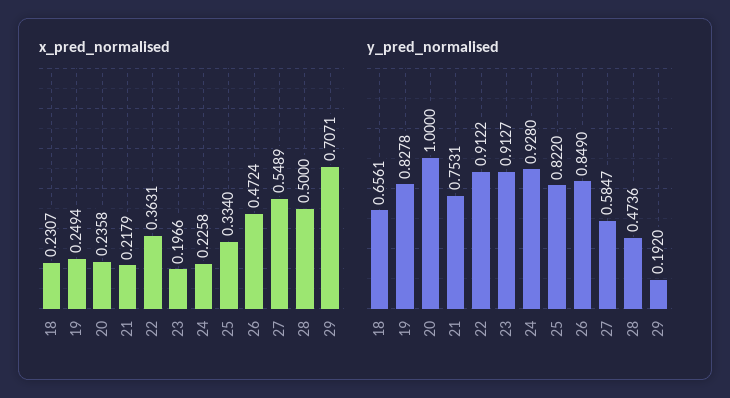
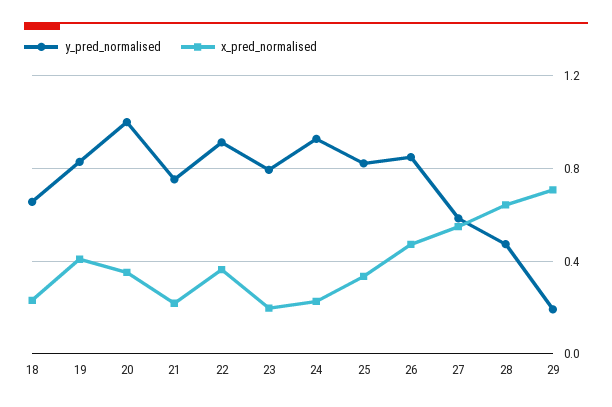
  {
    "x_pred_normalised": {
      "18": 0.2307,
-     "19": 0.2494,
+     "19": 0.4,
-     "20": 0.2358,
+     "20": 0.35,
      "21": 0.2179,
      "22": 0.3631,
      "23": 0.1966,
      "24": 0.2258,
      "25": 0.334,
      "26": 0.4724,
      "27": 0.5489,
-     "28": 0.5,
+     "28": 0.65,
      "29": 0.7071
    },
    "y_pred_normalised": {
      "18": 0.6561,
      "19": 0.8278,
      "20": 1,
      "21": 0.7531,
      "22": 0.9122,
-     "23": 0.9127,
+     "23": 0.8,
      "24": 0.928,
      "25": 0.822,
      "26": 0.849,
      "27": 0.5847,
      "28": 0.4736,
      "29": 0.192
    }
  }

